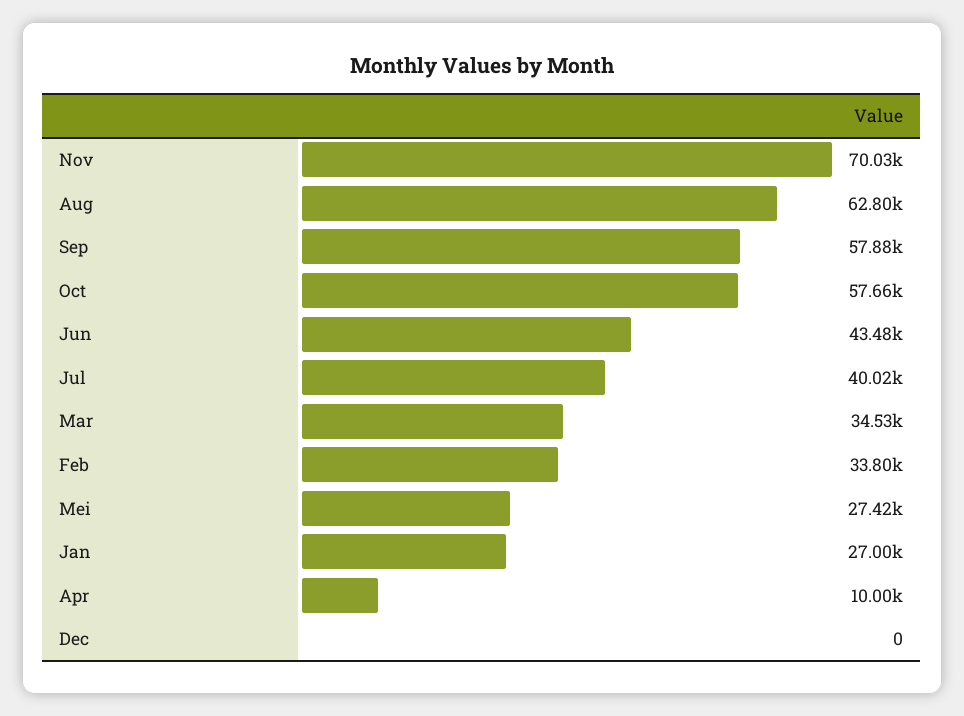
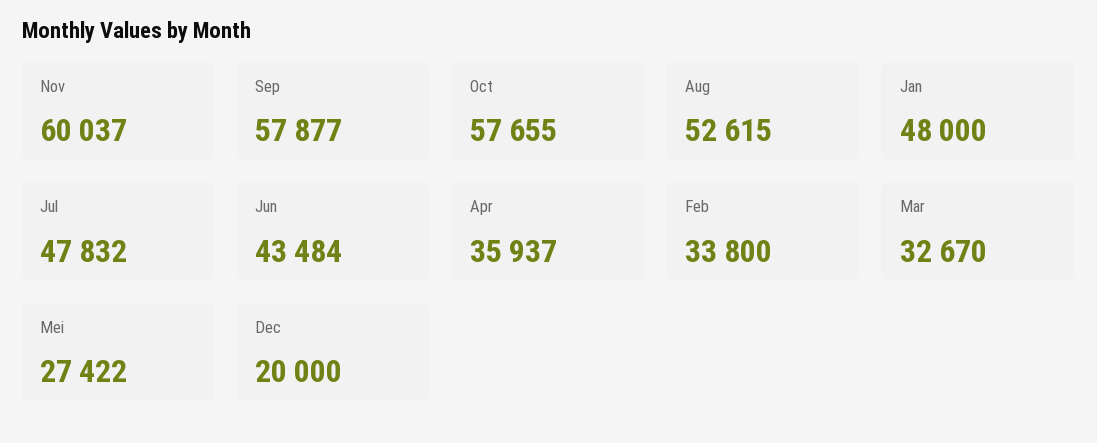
  {
-   "Nov": 70030,
+   "Nov": 60037,
-   "Aug": 62800,
+   "Aug": 52615,
    "Sep": 57877,
    "Oct": 57655,
    "Jun": 43484,
-   "Jul": 40020,
+   "Jul": 47832,
-   "Mar": 34530,
+   "Mar": 32670,
    "Feb": 33800,
    "Mei": 27422,
-   "Jan": 27000,
+   "Jan": 48000,
-   "Apr": 10000,
+   "Apr": 35937,
-   "Dec": 0
+   "Dec": 20000
  }

